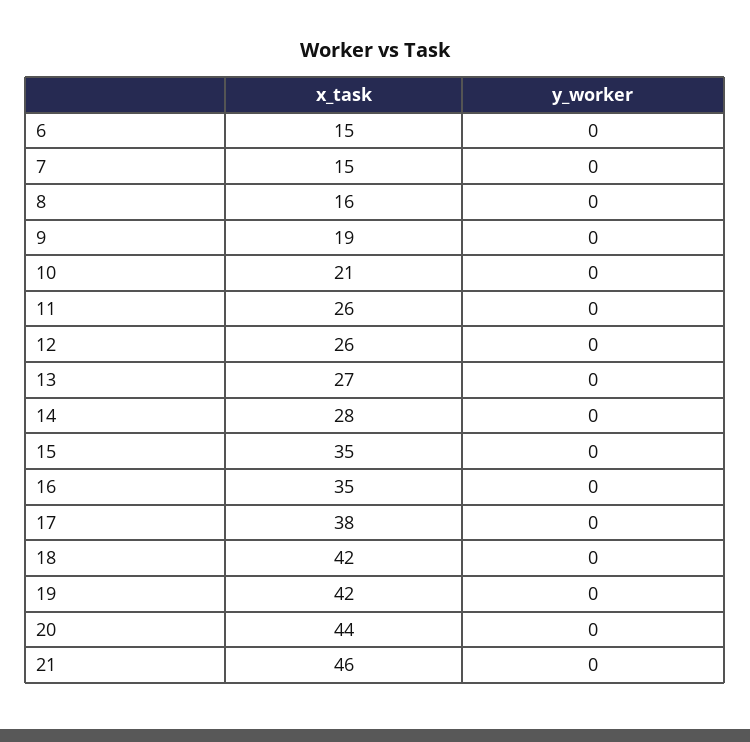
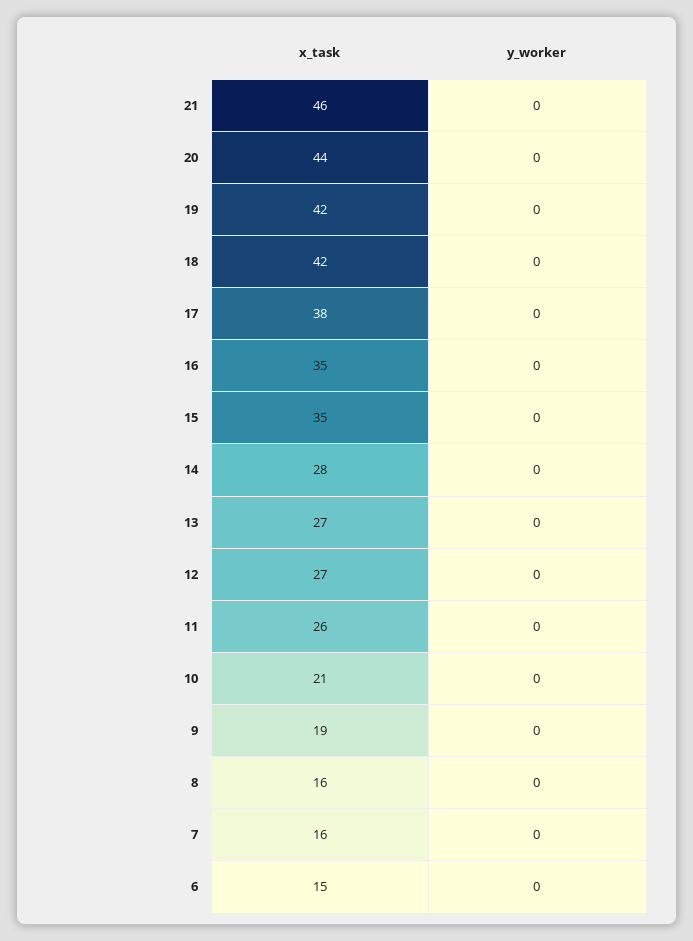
  {
    "x_task": {
      "6": 15,
-     "7": 15,
+     "7": 16,
      "8": 16,
      "9": 19,
      "10": 21,
      "11": 26,
-     "12": 26,
+     "12": 27,
      "13": 27,
      "14": 28,
      "15": 35,
      "16": 35,
      "17": 38,
      "18": 42,
      "19": 42,
      "20": 44,
      "21": 46
    },
    "y_worker": {
      "6": 0,
      "7": 0,
      "8": 0,
      "9": 0,
      "10": 0,
      "11": 0,
      "12": 0,
      "13": 0,
      "14": 0,
      "15": 0,
      "16": 0,
      "17": 0,
      "18": 0,
      "19": 0,
      "20": 0,
      "21": 0
    }
  }

